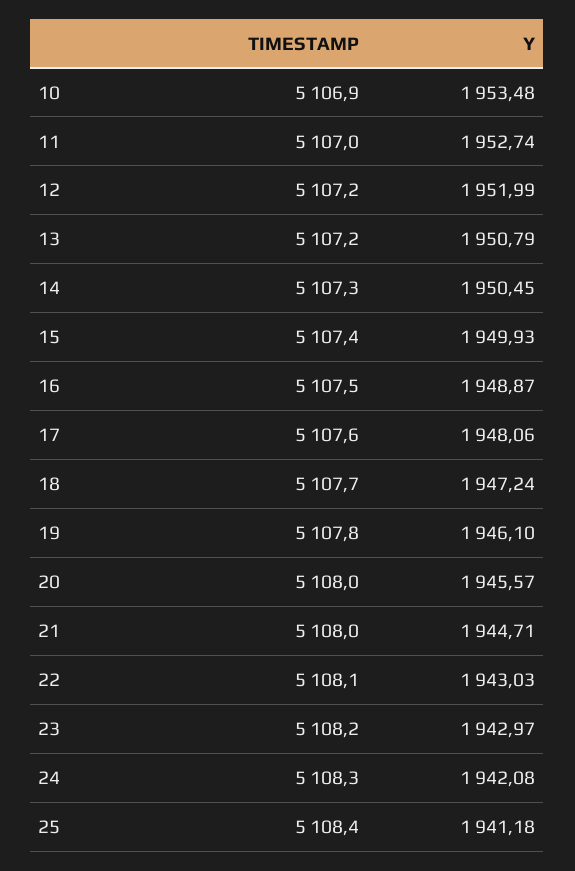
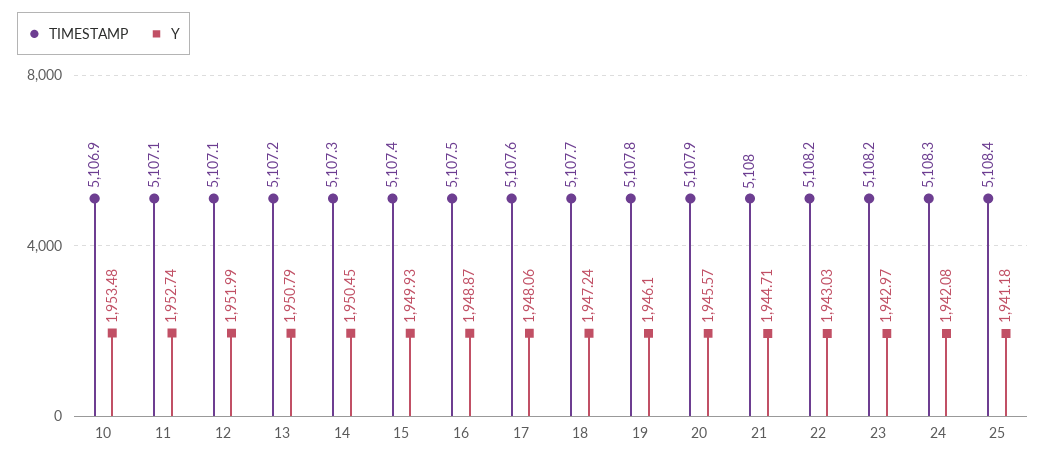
  {
    "TIMESTAMP": {
      "10": 5106.9,
-     "11": 5107,
+     "11": 5107.1,
-     "12": 5107.2,
+     "12": 5107.1,
      "13": 5107.2,
      "14": 5107.3,
      "15": 5107.4,
      "16": 5107.5,
      "17": 5107.6,
      "18": 5107.7,
      "19": 5107.8,
-     "20": 5108,
+     "20": 5107.9,
      "21": 5108,
-     "22": 5108.1,
+     "22": 5108.2,
      "23": 5108.2,
      "24": 5108.3,
      "25": 5108.4
    },
    "Y": {
      "10": 1953.48,
      "11": 1952.74,
      "12": 1951.99,
      "13": 1950.79,
      "14": 1950.45,
      "15": 1949.93,
      "16": 1948.87,
      "17": 1948.06,
      "18": 1947.24,
      "19": 1946.1,
      "20": 1945.57,
      "21": 1944.71,
      "22": 1943.03,
      "23": 1942.97,
      "24": 1942.08,
      "25": 1941.18
    }
  }

